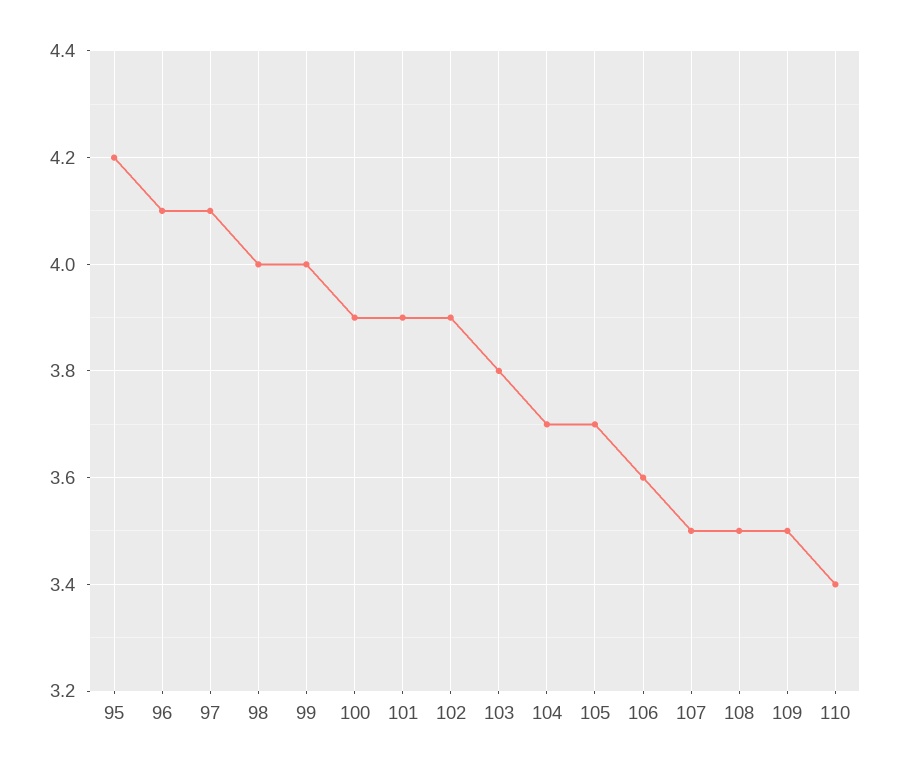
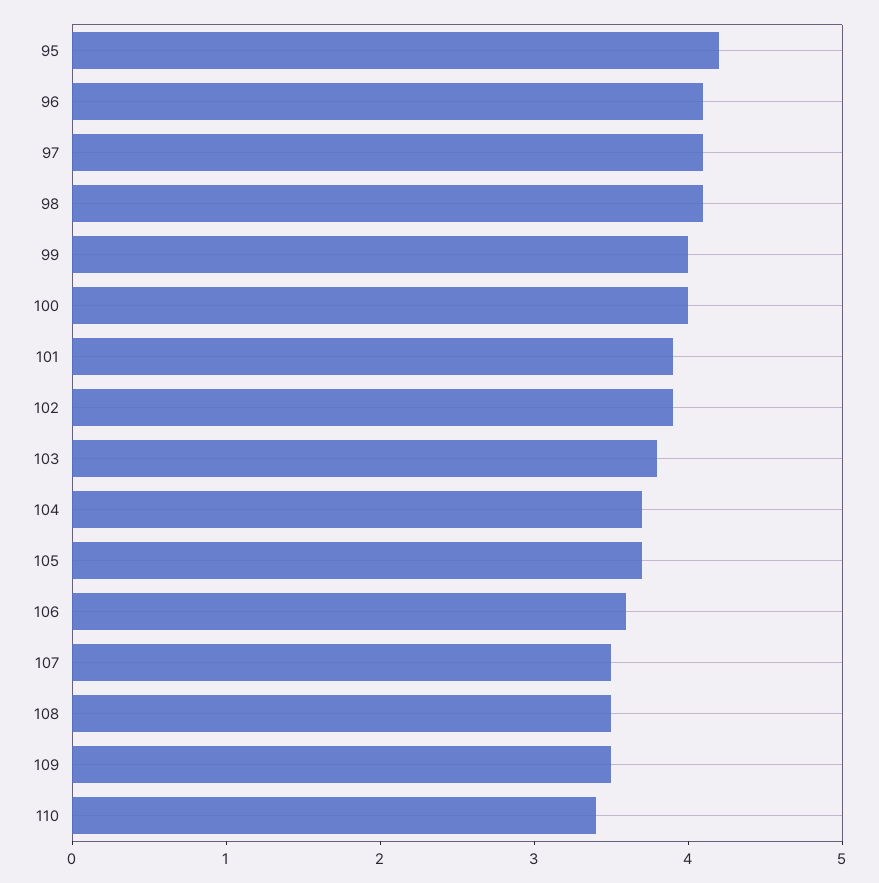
  {
    "95": 4.2,
    "96": 4.1,
    "97": 4.1,
-   "98": 4,
+   "98": 4.1,
    "99": 4,
-   "100": 3.9,
+   "100": 4,
    "101": 3.9,
    "102": 3.9,
    "103": 3.8,
    "104": 3.7,
    "105": 3.7,
    "106": 3.6,
    "107": 3.5,
    "108": 3.5,
    "109": 3.5,
    "110": 3.4
  }

